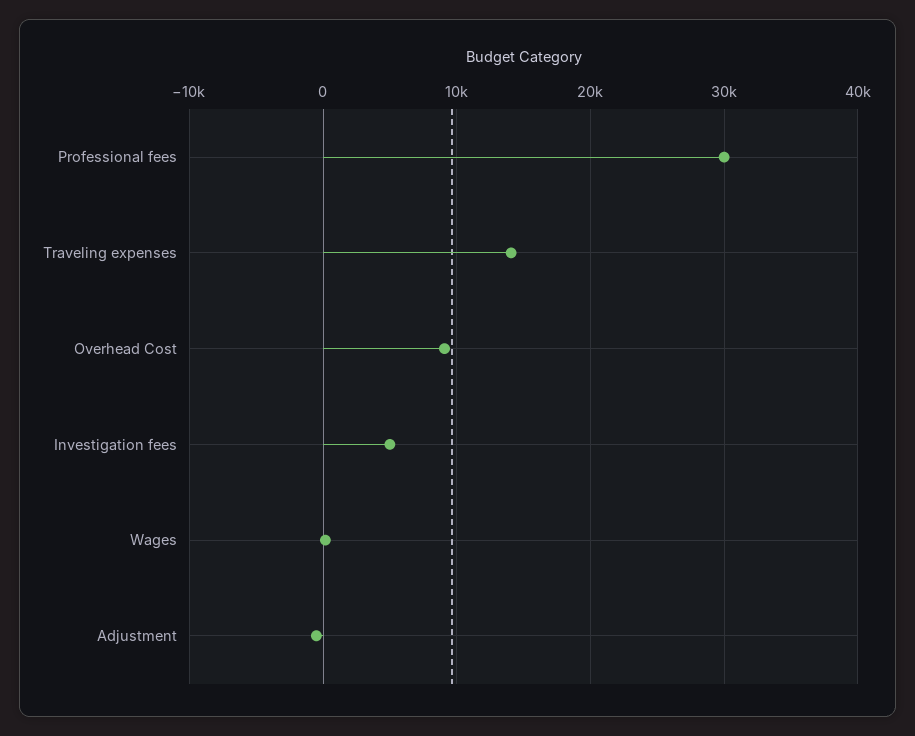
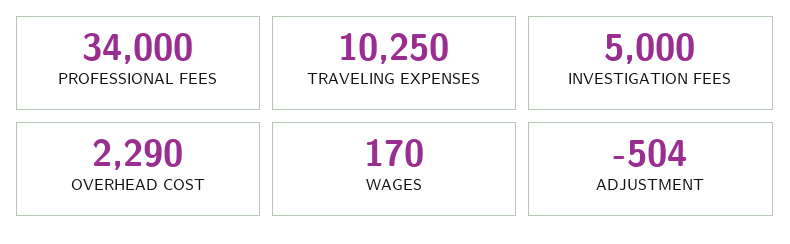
  {
-   "Professional fees": 30000,
+   "Professional fees": 34000,
-   "Traveling expenses": 14000,
+   "Traveling expenses": 10250,
-   "Overhead Cost": 9000,
+   "Overhead Cost": 2290,
    "Investigation fees": 5000,
    "Wages": 170,
    "Adjustment": -504
  }

